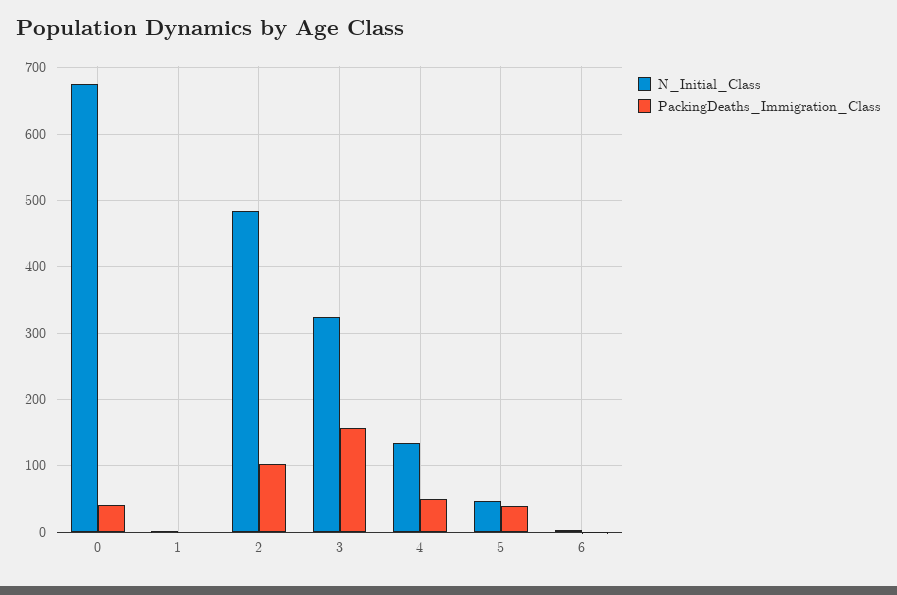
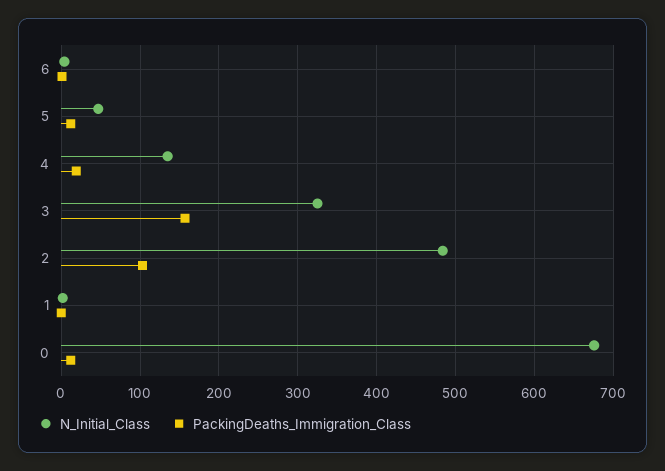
  {
    "N_Initial_Class": {
      "0": 680,
      "1": 0,
      "2": 480,
      "3": 330,
      "4": 140,
      "5": 50,
      "6": 0
    },
    "PackingDeaths_Immigration_Class": {
-     "0": 40,
+     "0": 10,
      "1": 0,
      "2": 100,
      "3": 160,
-     "4": 50,
+     "4": 20,
-     "5": 40,
+     "5": 10,
      "6": 0
    }
  }

